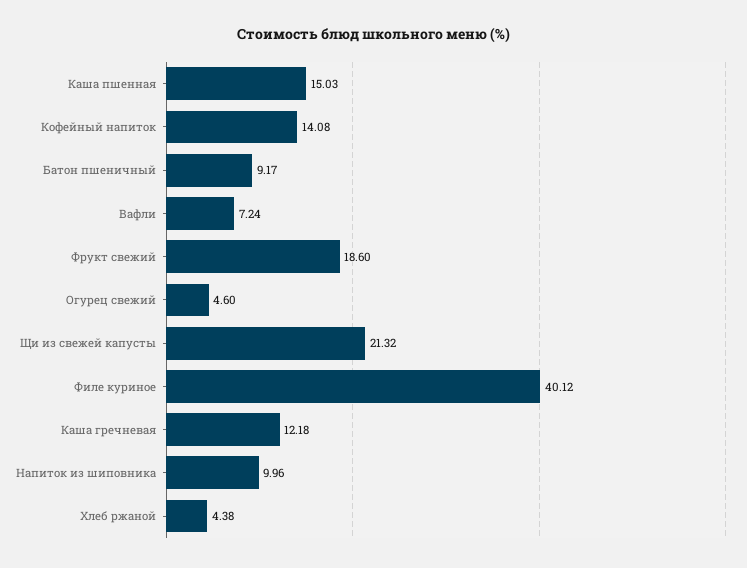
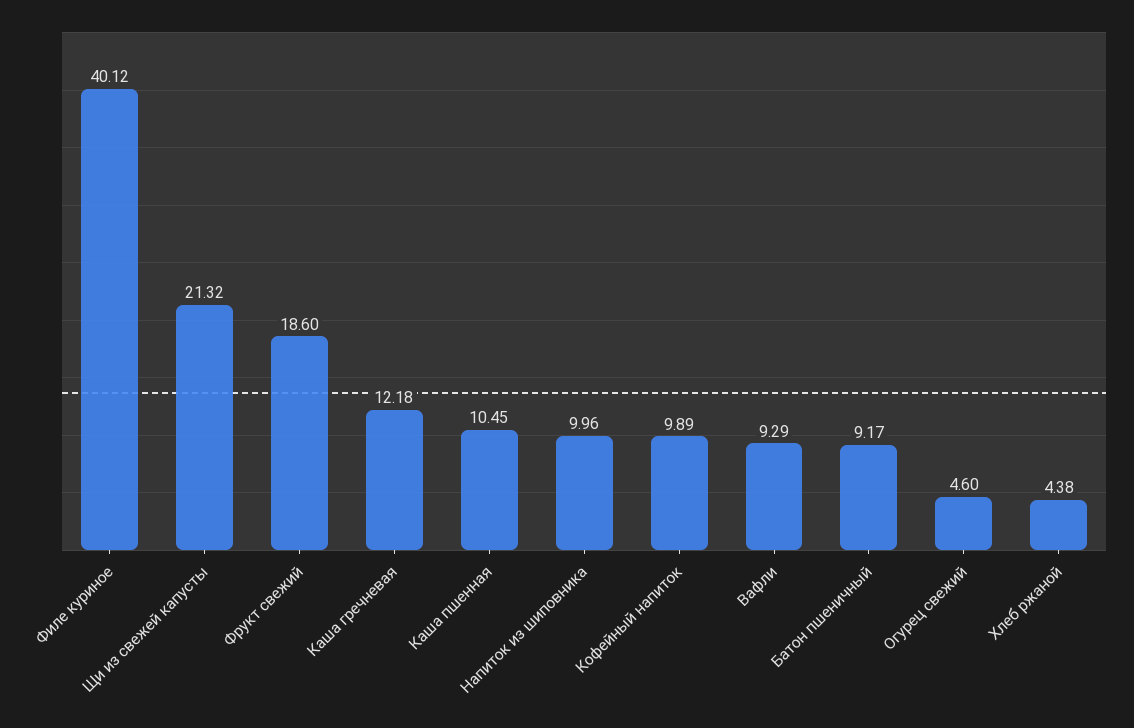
  {
-   "Каша пшенная": 15.03,
+   "Каша пшенная": 10.45,
-   "Кофейный напиток": 14.08,
+   "Кофейный напиток": 9.89,
    "Батон пшеничный": 9.17,
-   "Вафли": 7.24,
+   "Вафли": 9.29,
    "Фрукт свежий": 18.6,
    "Огурец свежий": 4.6,
    "Щи из свежей капусты": 21.32,
    "Филе куриное": 40.12,
    "Каша гречневая": 12.18,
    "Напиток из шиповника": 9.96,
    "Хлеб ржаной": 4.38
  }

